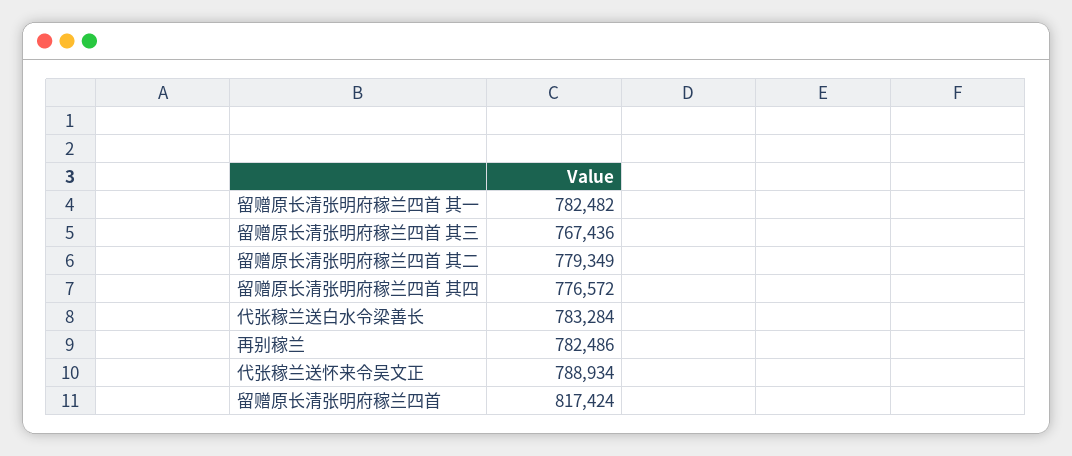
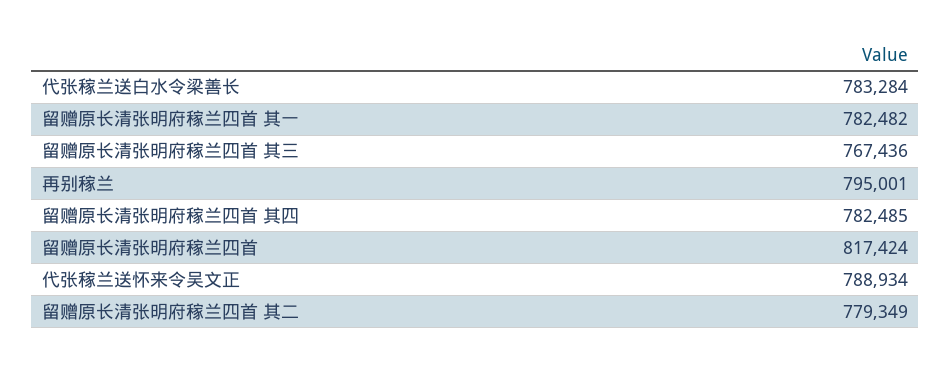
  {
    "留赠原长清张明府稼兰四首 其一": 782482,
    "留赠原长清张明府稼兰四首 其三": 767436,
    "留赠原长清张明府稼兰四首 其二": 779349,
-   "留赠原长清张明府稼兰四首 其四": 776572,
+   "留赠原长清张明府稼兰四首 其四": 782485,
    "代张稼兰送白水令梁善长": 783284,
-   "再别稼兰": 782486,
+   "再别稼兰": 795001,
    "代张稼兰送怀来令吴文正": 788934,
    "留赠原长清张明府稼兰四首": 817424
  }

